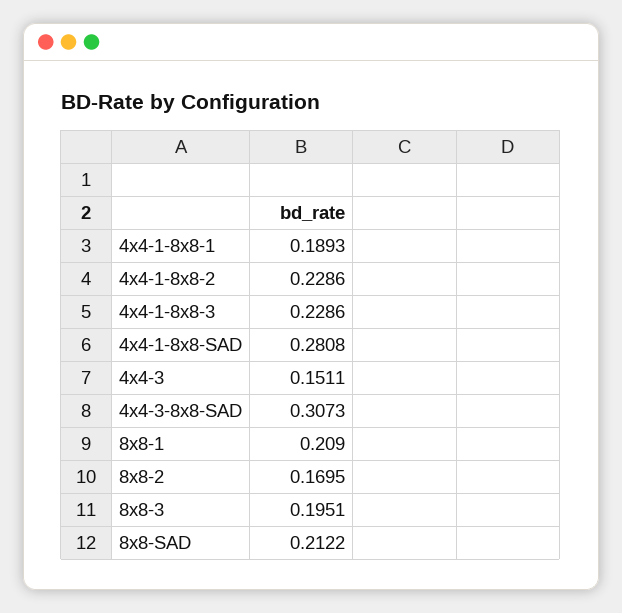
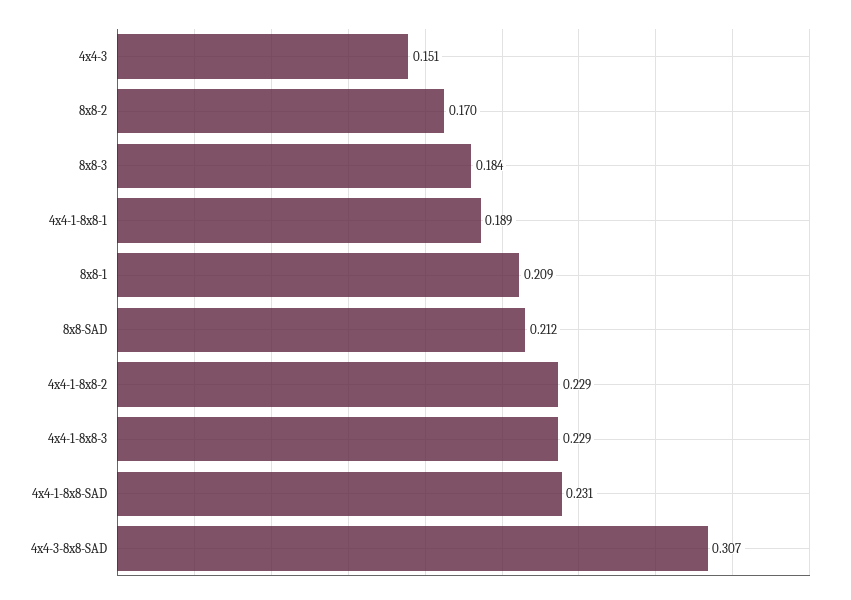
  {
    "4x4-1-8x8-1": 0.1893,
    "4x4-1-8x8-2": 0.2286,
    "4x4-1-8x8-3": 0.2286,
-   "4x4-1-8x8-SAD": 0.2808,
+   "4x4-1-8x8-SAD": 0.231,
    "4x4-3": 0.1511,
    "4x4-3-8x8-SAD": 0.3073,
    "8x8-1": 0.209,
    "8x8-2": 0.1695,
-   "8x8-3": 0.1951,
+   "8x8-3": 0.184,
    "8x8-SAD": 0.2122
  }

